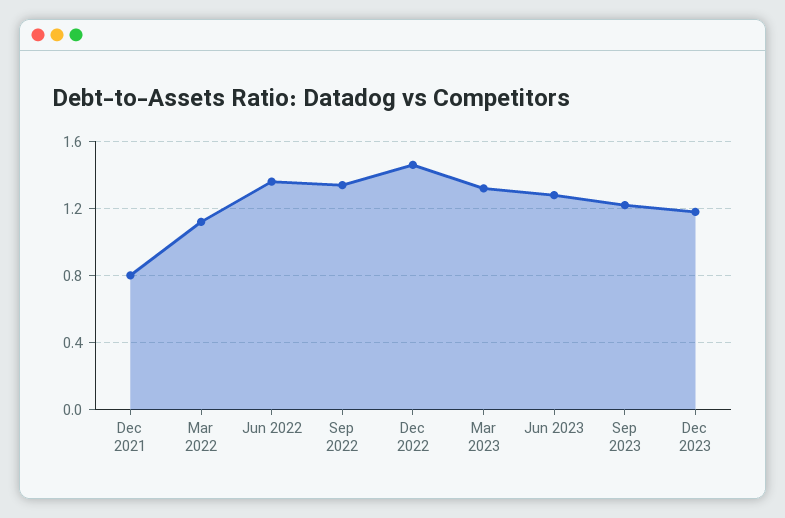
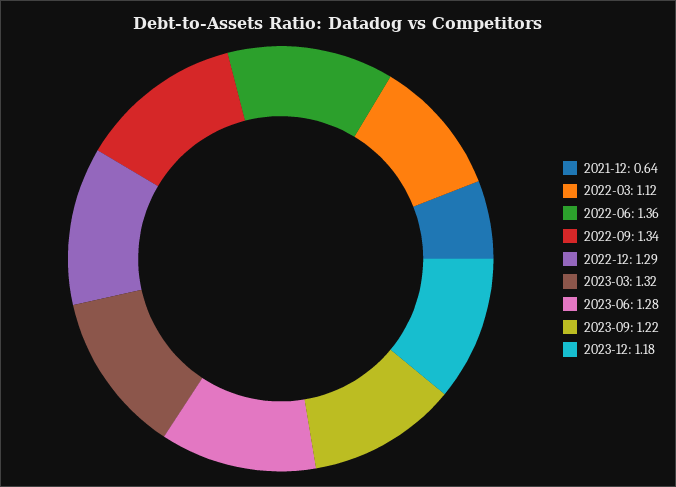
  {
-   "Dec 2021": 0.8,
+   "Dec 2021": 0.64,
    "Mar 2022": 1.12,
    "Jun 2022": 1.36,
    "Sep 2022": 1.34,
-   "Dec 2022": 1.45,
+   "Dec 2022": 1.29,
    "Mar 2023": 1.32,
    "Jun 2023": 1.28,
    "Sep 2023": 1.22,
    "Dec 2023": 1.18
  }

